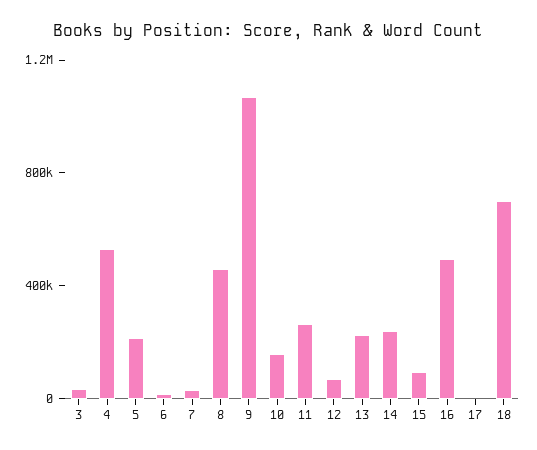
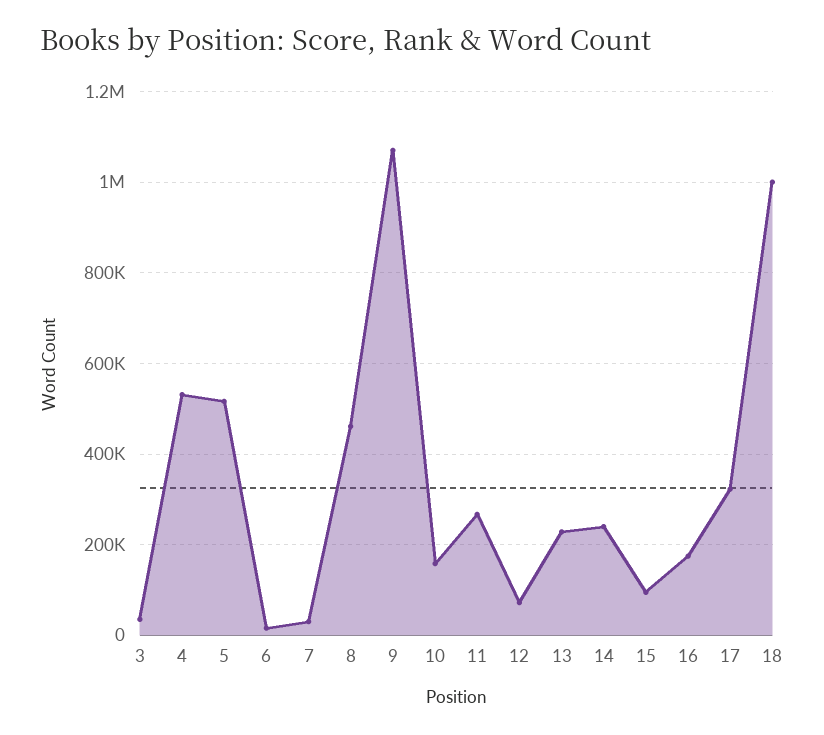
  {
    "3": 40000,
    "4": 540000,
-   "5": 200000,
+   "5": 520000,
    "6": 20000,
    "7": 40000,
    "8": 460000,
    "9": 1080000,
    "10": 160000,
    "11": 260000,
    "12": 80000,
    "13": 220000,
    "14": 240000,
    "15": 100000,
-   "16": 500000,
+   "16": 180000,
-   "17": 0,
+   "17": 320000,
-   "18": 700000
+   "18": 1000000
  }

